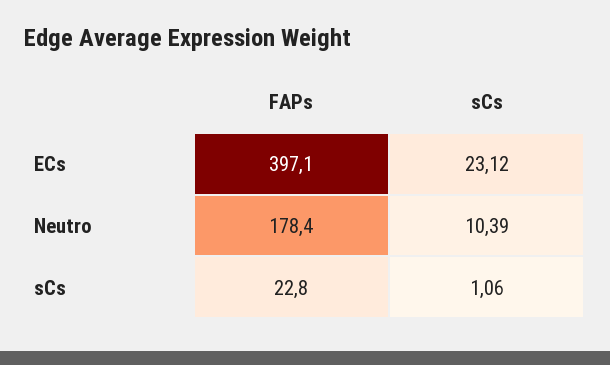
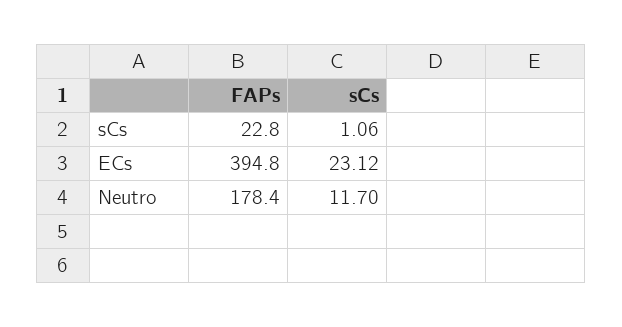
  {
    "FAPs": {
-     "ECs": 397.1,
+     "ECs": 394.8,
      "Neutro": 178.4,
      "sCs": 22.8
    },
    "sCs": {
      "ECs": 23.12,
-     "Neutro": 10.39,
+     "Neutro": 11.7,
      "sCs": 1.06
    }
  }

